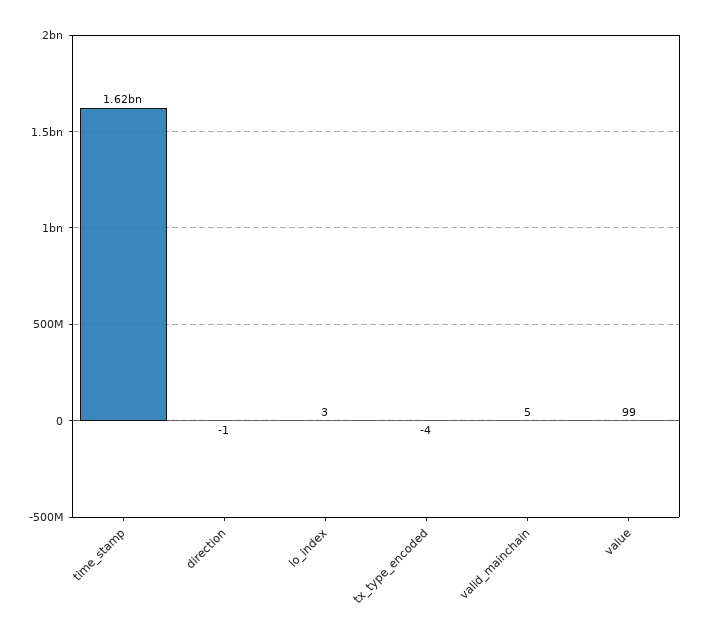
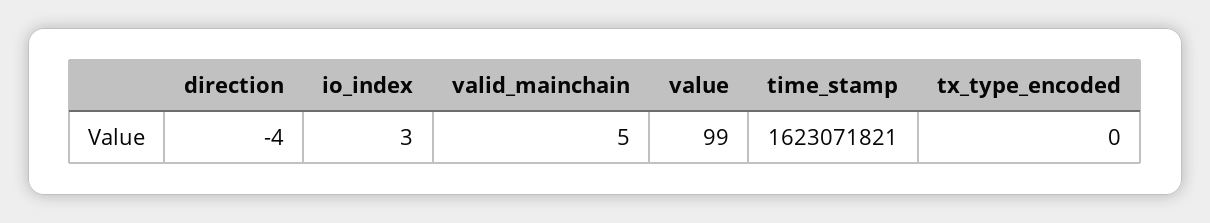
  {
    "time_stamp": 1623071821,
-   "direction": -1,
+   "direction": -4,
    "io_index": 3,
-   "tx_type_encoded": -4,
+   "tx_type_encoded": 0,
    "valid_mainchain": 5,
    "value": 99
  }

